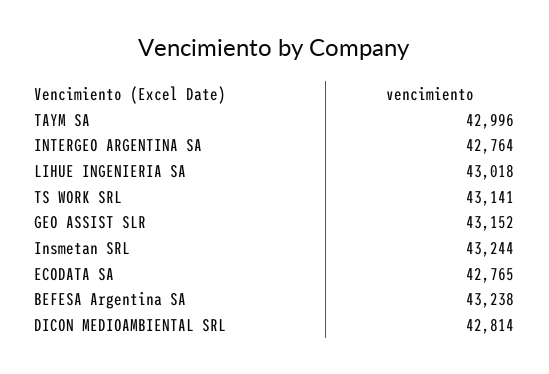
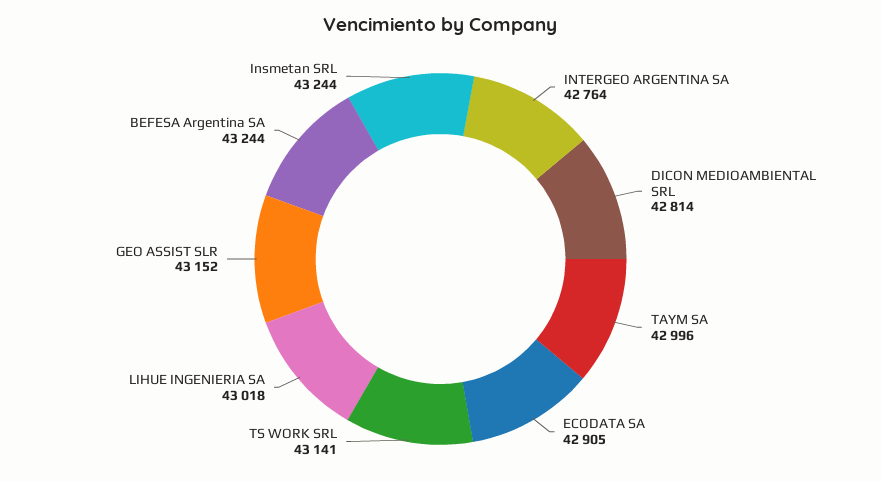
  {
    "TAYM SA": 42996,
    "INTERGEO ARGENTINA SA": 42764,
    "LIHUE INGENIERIA SA": 43018,
    "TS WORK SRL": 43141,
    "GEO ASSIST SLR": 43152,
    "Insmetan SRL": 43244,
-   "ECODATA SA": 42765,
+   "ECODATA SA": 42905,
-   "BEFESA Argentina SA": 43238,
+   "BEFESA Argentina SA": 43244,
    "DICON MEDIOAMBIENTAL SRL": 42814
  }

